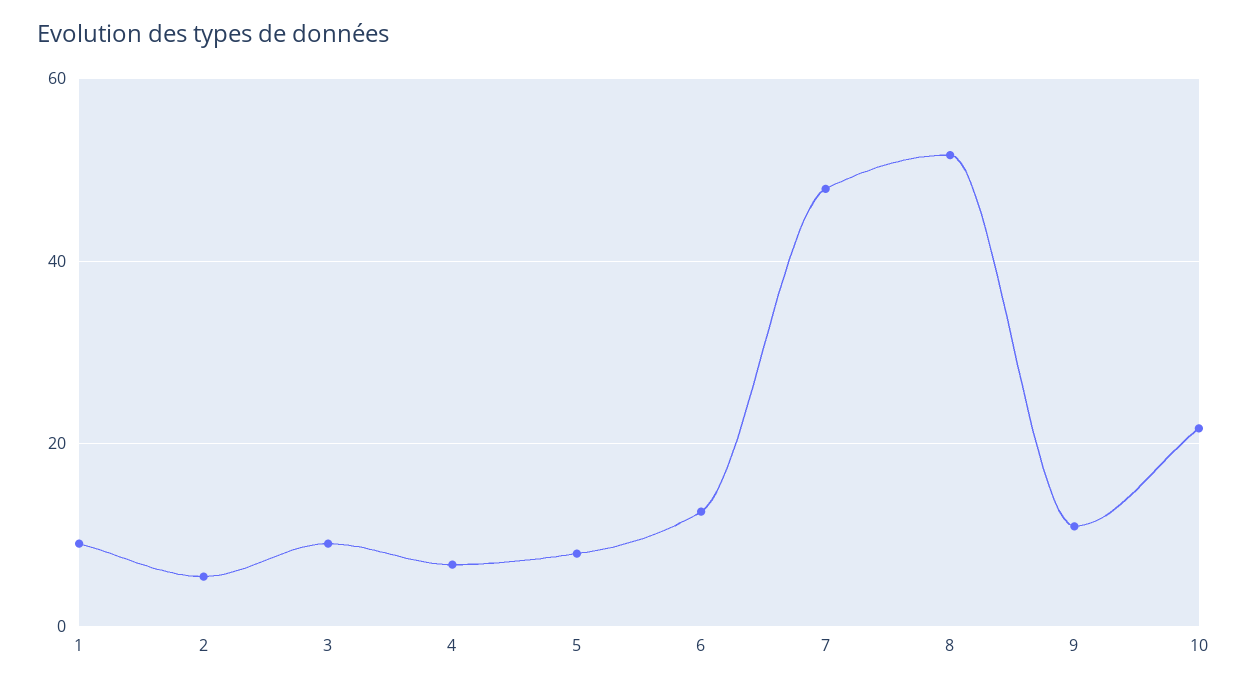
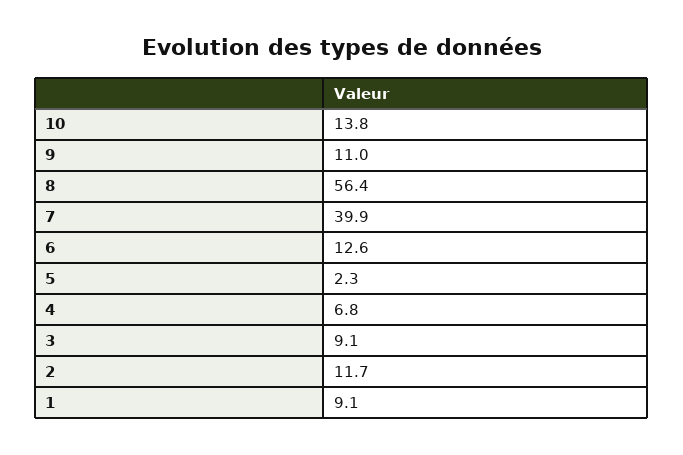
  {
    "1": 9.1,
-   "2": 6,
+   "2": 11.7,
    "3": 9.1,
    "4": 6.8,
-   "5": 8,
+   "5": 2.3,
    "6": 12.6,
-   "7": 48,
+   "7": 39.9,
-   "8": 52,
+   "8": 56.4,
    "9": 11,
-   "10": 22
+   "10": 13.8
  }

